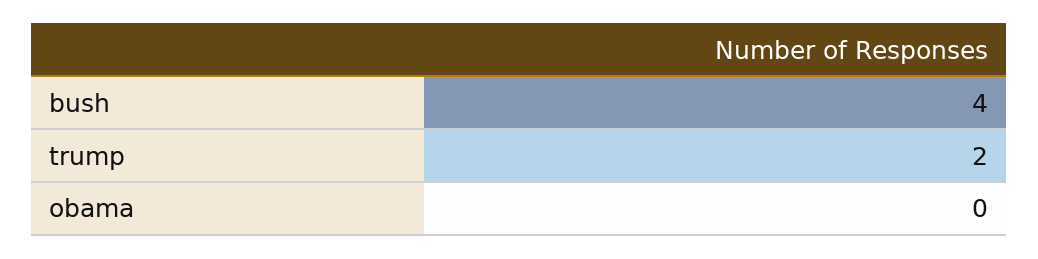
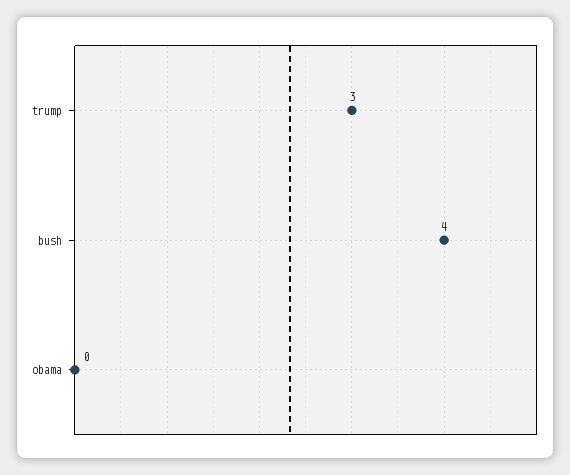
  {
    "bush": 4,
-   "trump": 2,
+   "trump": 3,
    "obama": 0
  }

